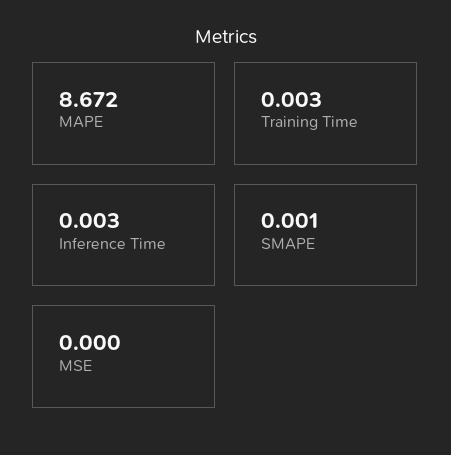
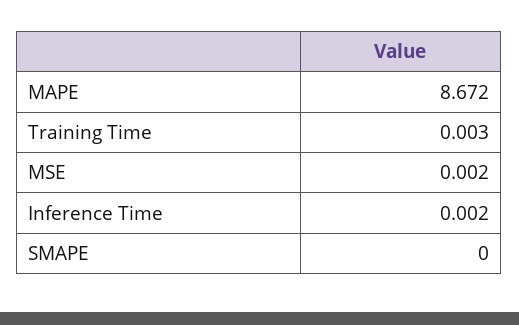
  {
    "MAPE": 8.672,
    "Training Time": 0.003,
-   "Inference Time": 0.003,
+   "Inference Time": 0.002,
-   "SMAPE": 0.001,
+   "SMAPE": 0,
-   "MSE": 0
+   "MSE": 0.002
  }

